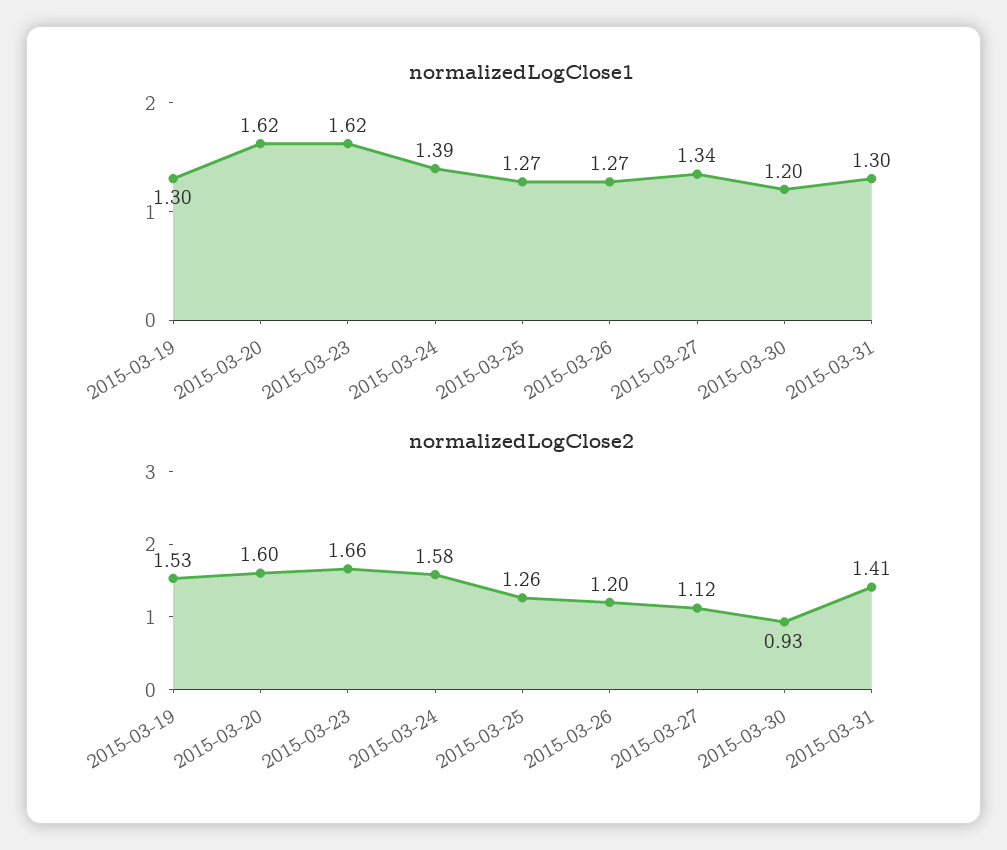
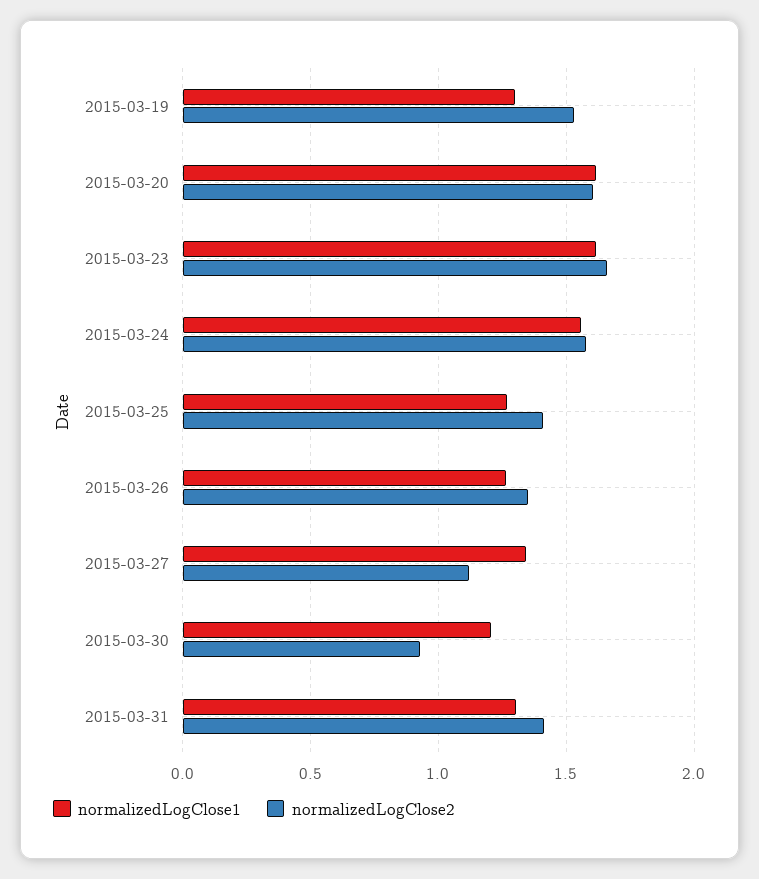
  {
    "normalizedLogClose1": {
      "2015-03-19": 1.3,
      "2015-03-20": 1.62,
      "2015-03-23": 1.62,
-     "2015-03-24": 1.39,
+     "2015-03-24": 1.55,
      "2015-03-25": 1.27,
      "2015-03-26": 1.27,
      "2015-03-27": 1.34,
      "2015-03-30": 1.2,
      "2015-03-31": 1.3
    },
    "normalizedLogClose2": {
      "2015-03-19": 1.53,
      "2015-03-20": 1.6,
      "2015-03-23": 1.66,
      "2015-03-24": 1.58,
-     "2015-03-25": 1.26,
+     "2015-03-25": 1.4,
-     "2015-03-26": 1.2,
+     "2015-03-26": 1.35,
      "2015-03-27": 1.12,
      "2015-03-30": 0.93,
      "2015-03-31": 1.41
    }
  }

